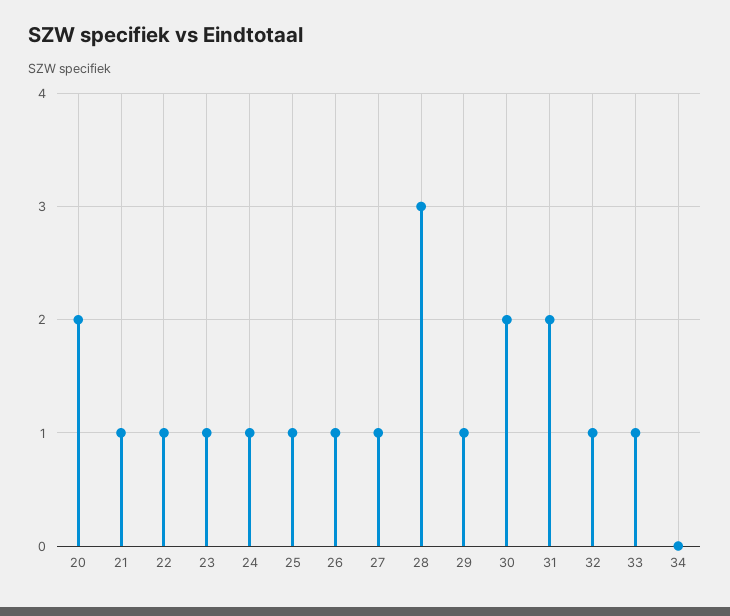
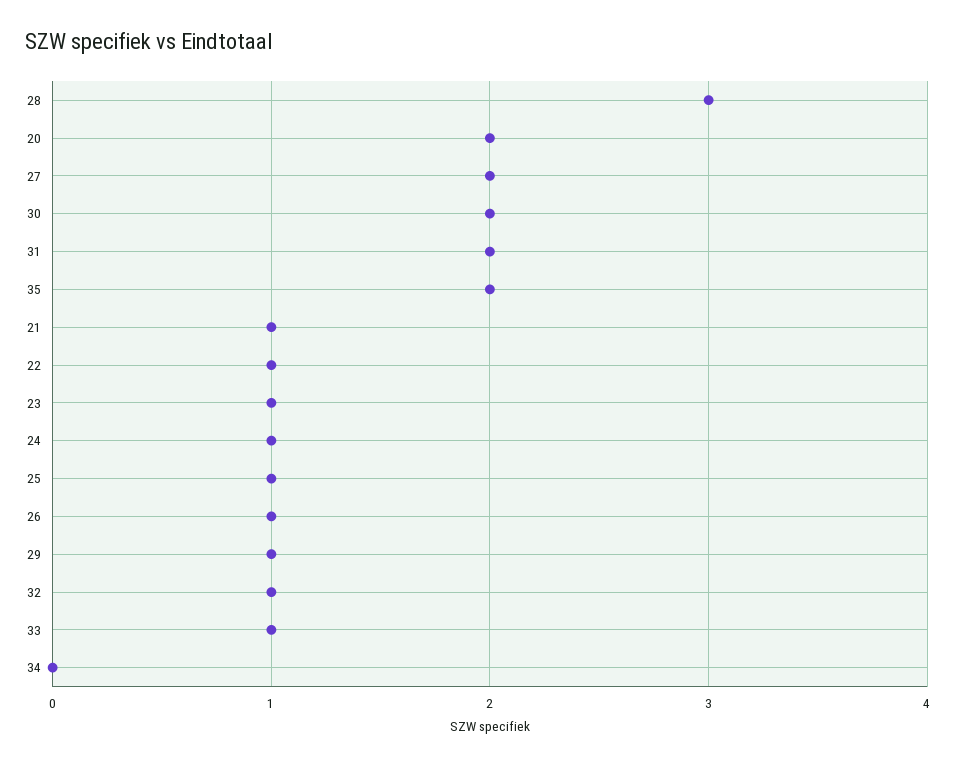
  {
    "20": 2,
    "21": 1,
    "22": 1,
    "23": 1,
    "24": 1,
    "25": 1,
    "26": 1,
-   "27": 1,
+   "27": 2,
    "28": 3,
    "29": 1,
    "30": 2,
    "31": 2,
    "32": 1,
    "33": 1,
-   "34": 0
+   "34": 0,
+   "35": 2
  }

